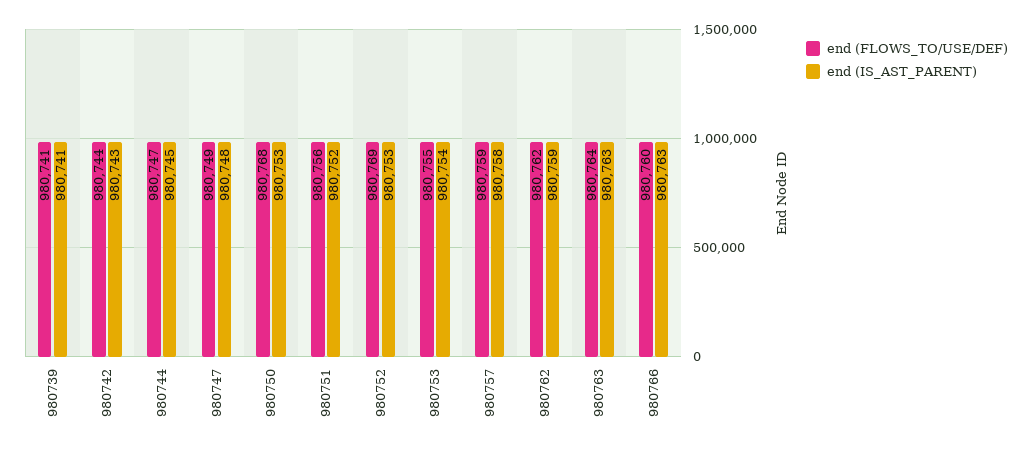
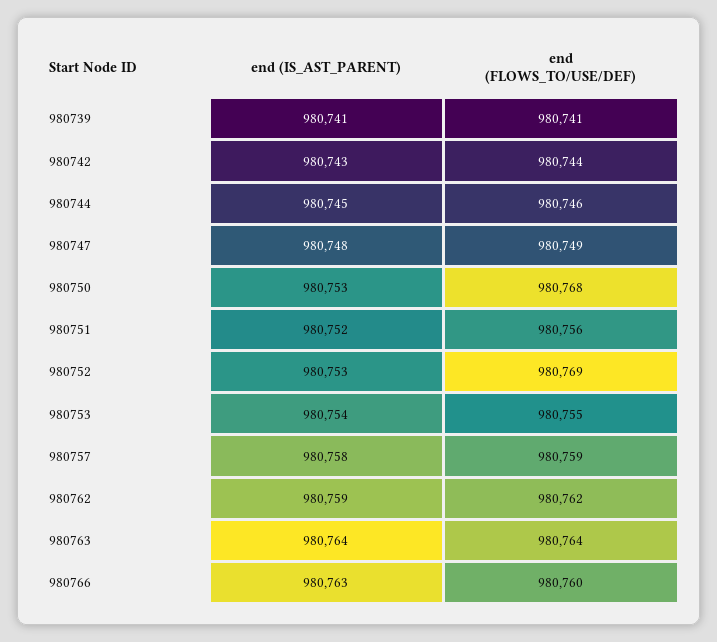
  {
    "end (FLOWS_TO/USE/DEF)": {
      "980739": 980741,
      "980742": 980744,
-     "980744": 980747,
+     "980744": 980746,
      "980747": 980749,
      "980750": 980768,
      "980751": 980756,
      "980752": 980769,
      "980753": 980755,
      "980757": 980759,
      "980762": 980762,
      "980763": 980764,
      "980766": 980760
    },
    "end (IS_AST_PARENT)": {
      "980739": 980741,
      "980742": 980743,
      "980744": 980745,
      "980747": 980748,
      "980750": 980753,
      "980751": 980752,
      "980752": 980753,
      "980753": 980754,
      "980757": 980758,
      "980762": 980759,
-     "980763": 980763,
+     "980763": 980764,
      "980766": 980763
    }
  }

